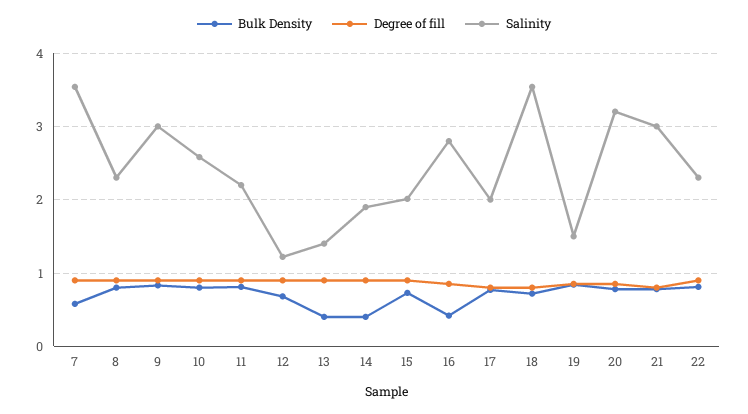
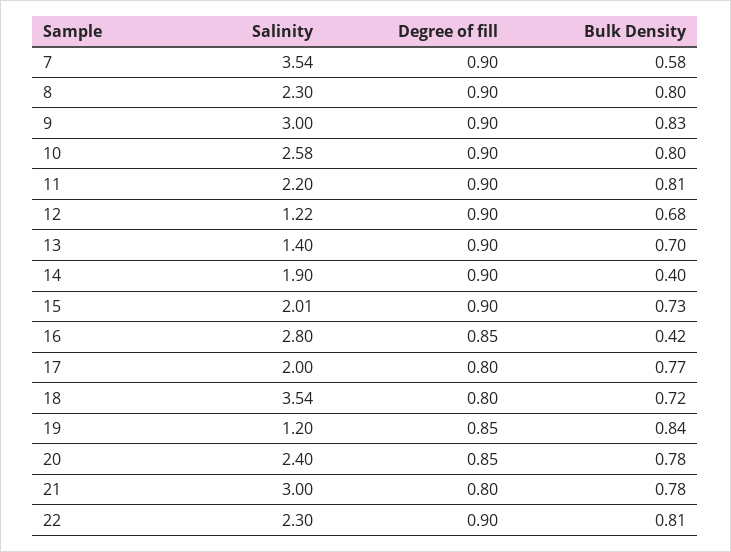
  {
    "Bulk Density": {
      "7": 0.58,
      "8": 0.8,
      "9": 0.83,
      "10": 0.8,
      "11": 0.81,
      "12": 0.68,
-     "13": 0.4,
+     "13": 0.7,
      "14": 0.4,
      "15": 0.73,
      "16": 0.42,
      "17": 0.77,
      "18": 0.72,
      "19": 0.84,
      "20": 0.78,
      "21": 0.78,
      "22": 0.81
    },
    "Degree of fill": {
      "7": 0.9,
      "8": 0.9,
      "9": 0.9,
      "10": 0.9,
      "11": 0.9,
      "12": 0.9,
      "13": 0.9,
      "14": 0.9,
      "15": 0.9,
      "16": 0.85,
      "17": 0.8,
      "18": 0.8,
      "19": 0.85,
      "20": 0.85,
      "21": 0.8,
      "22": 0.9
    },
    "Salinity": {
      "7": 3.54,
      "8": 2.3,
      "9": 3,
      "10": 2.58,
      "11": 2.2,
      "12": 1.22,
      "13": 1.4,
      "14": 1.9,
      "15": 2.01,
      "16": 2.8,
      "17": 2,
      "18": 3.54,
-     "19": 1.5,
+     "19": 1.2,
-     "20": 3.2,
+     "20": 2.4,
      "21": 3,
      "22": 2.3
    }
  }

